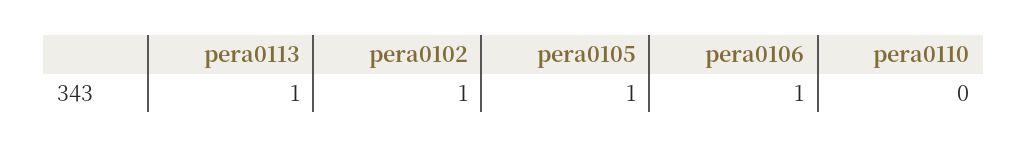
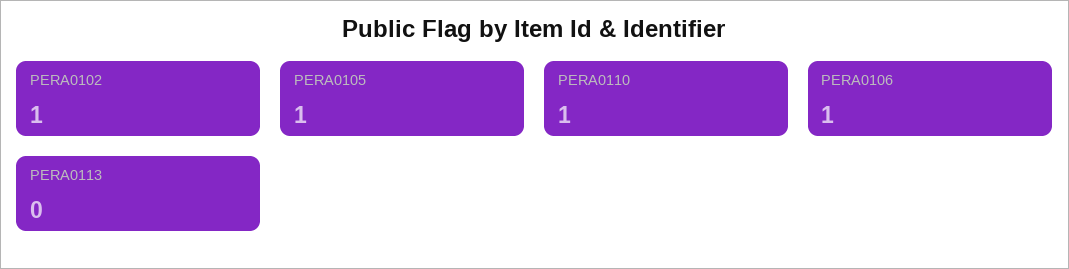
  {
-   "pera0113": 1,
+   "pera0113": 0,
    "pera0102": 1,
    "pera0105": 1,
    "pera0106": 1,
-   "pera0110": 0
+   "pera0110": 1
  }

